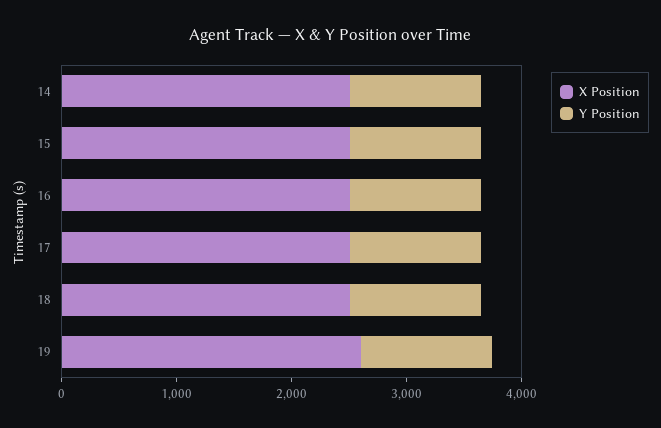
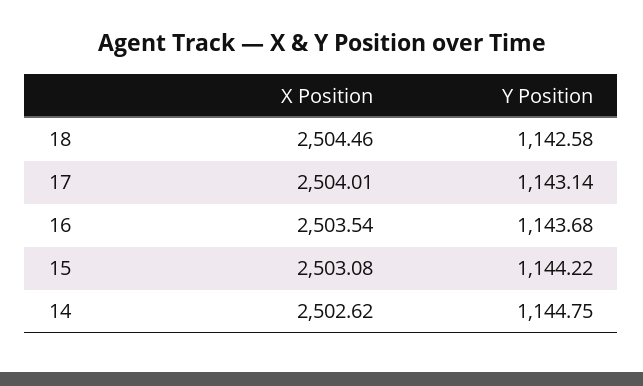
  {
    "X Position": {
      "14": 2502.62,
      "15": 2503.08,
      "16": 2503.54,
      "17": 2504.01,
-     "18": 2504.46,
+     "18": 2504.46
-     "19": 2600
    },
    "Y Position": {
      "14": 1144.75,
      "15": 1144.22,
      "16": 1143.68,
      "17": 1143.14,
-     "18": 1142.58,
+     "18": 1142.58
-     "19": 1200
    }
  }

